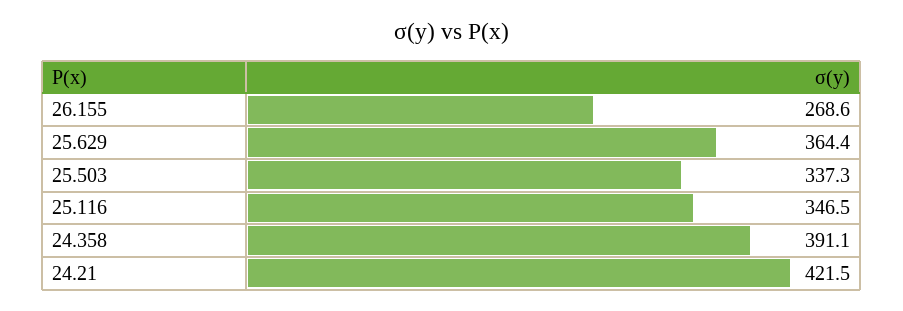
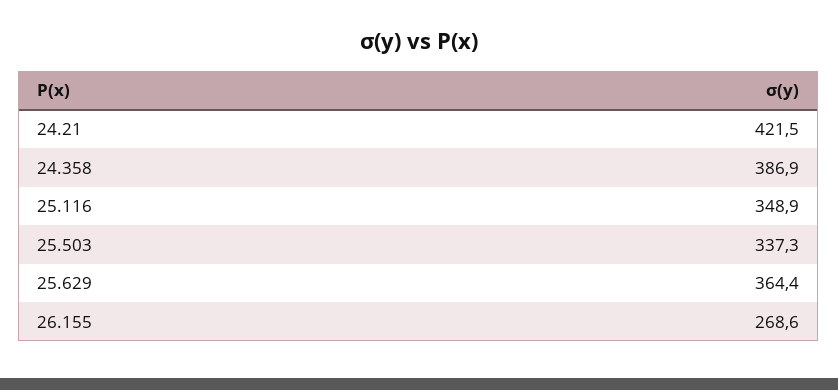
  {
    "26.155": 268.6,
    "25.629": 364.4,
    "25.503": 337.3,
-   "25.116": 346.5,
+   "25.116": 348.9,
-   "24.358": 391.1,
+   "24.358": 386.9,
    "24.21": 421.5
  }

